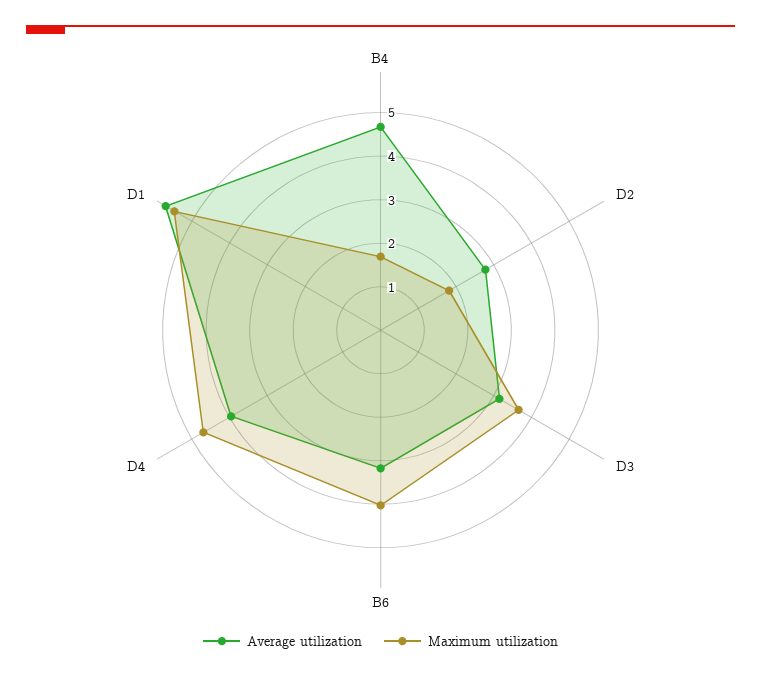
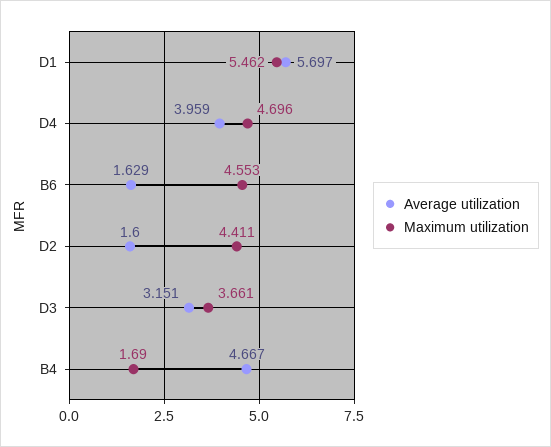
  {
    "Average utilization": {
      "B4": 4.667,
-     "D2": 2.8,
+     "D2": 1.6,
      "D3": 3.151,
-     "B6": 3.2,
+     "B6": 1.629,
      "D4": 3.959,
      "D1": 5.697
    },
    "Maximum utilization": {
      "B4": 1.69,
-     "D2": 1.8,
+     "D2": 4.411,
      "D3": 3.661,
-     "B6": 4,
+     "B6": 4.553,
      "D4": 4.696,
      "D1": 5.462
    }
  }

